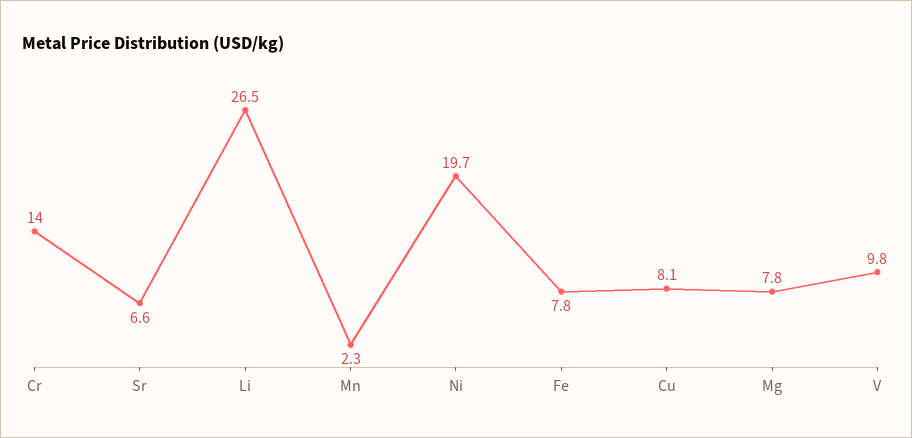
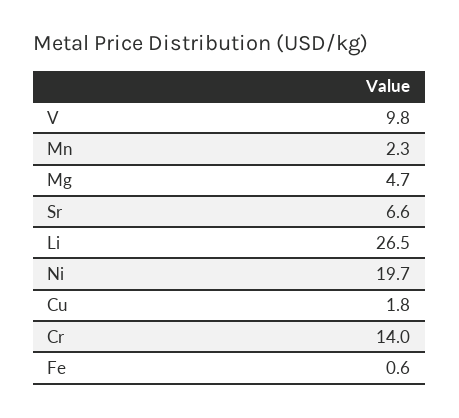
  {
    "Cr": 14,
    "Sr": 6.6,
    "Li": 26.5,
    "Mn": 2.3,
    "Ni": 19.7,
-   "Fe": 7.8,
+   "Fe": 0.6,
-   "Cu": 8.1,
+   "Cu": 1.8,
-   "Mg": 7.8,
+   "Mg": 4.7,
    "V": 9.8
  }

